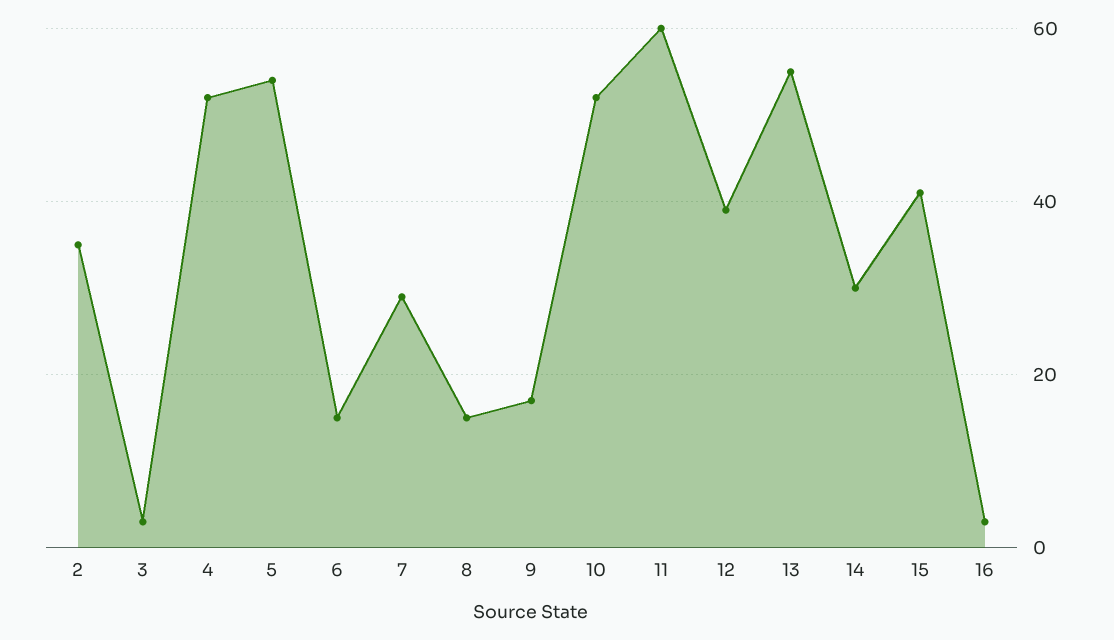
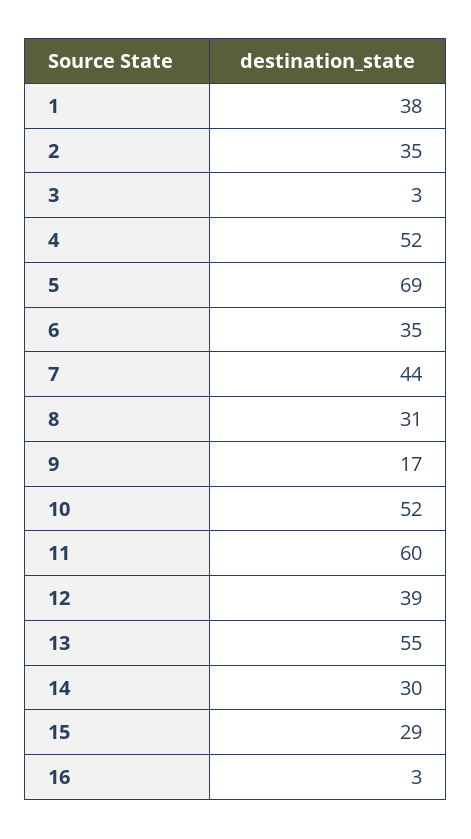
  {
    "2": 35,
    "3": 3,
    "4": 52,
-   "5": 55,
+   "5": 69,
-   "6": 15,
+   "6": 35,
-   "7": 30,
+   "7": 44,
-   "8": 15,
+   "8": 31,
    "9": 17,
    "10": 52,
    "11": 60,
    "12": 39,
    "13": 55,
    "14": 30,
-   "15": 40,
+   "15": 29,
-   "16": 3
+   "16": 3,
+   "1": 38
  }

